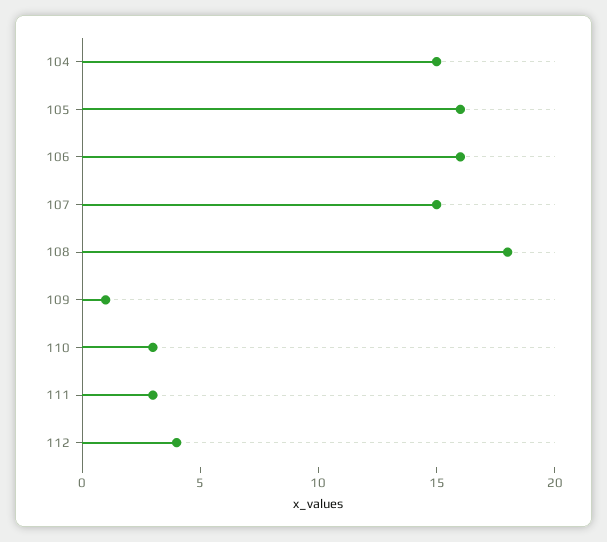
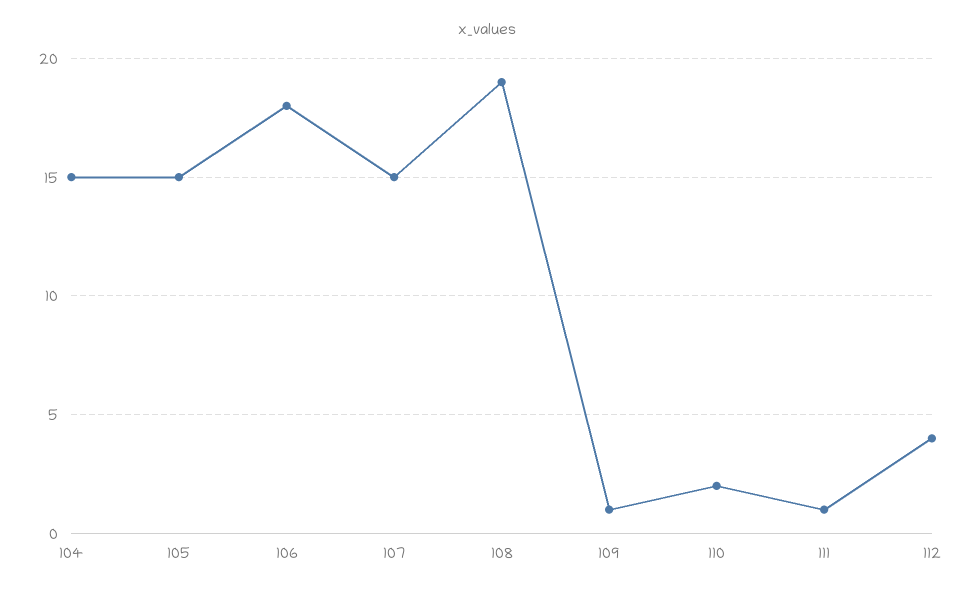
  {
    "104": 15,
-   "105": 16,
+   "105": 15,
-   "106": 16,
+   "106": 18,
    "107": 15,
-   "108": 18,
+   "108": 19,
    "109": 1,
-   "110": 3,
+   "110": 2,
-   "111": 3,
+   "111": 1,
    "112": 4
  }

